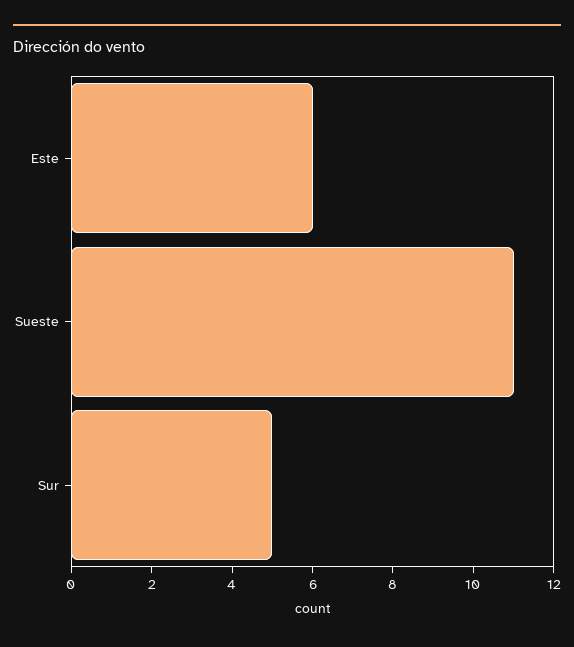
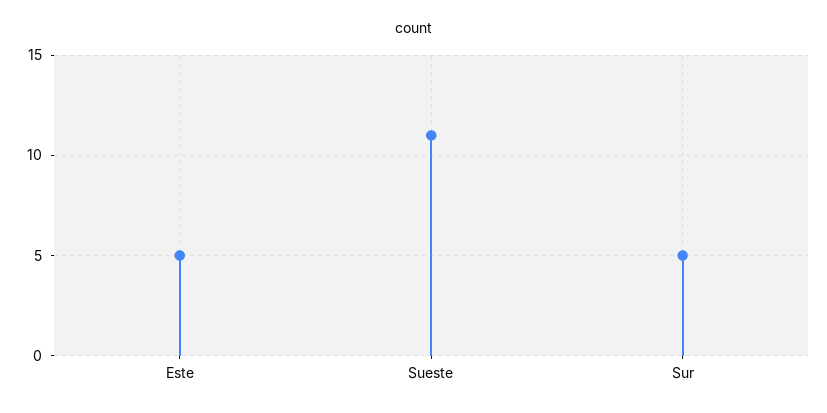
  {
-   "Este": 6,
+   "Este": 5,
    "Sueste": 11,
    "Sur": 5
  }

